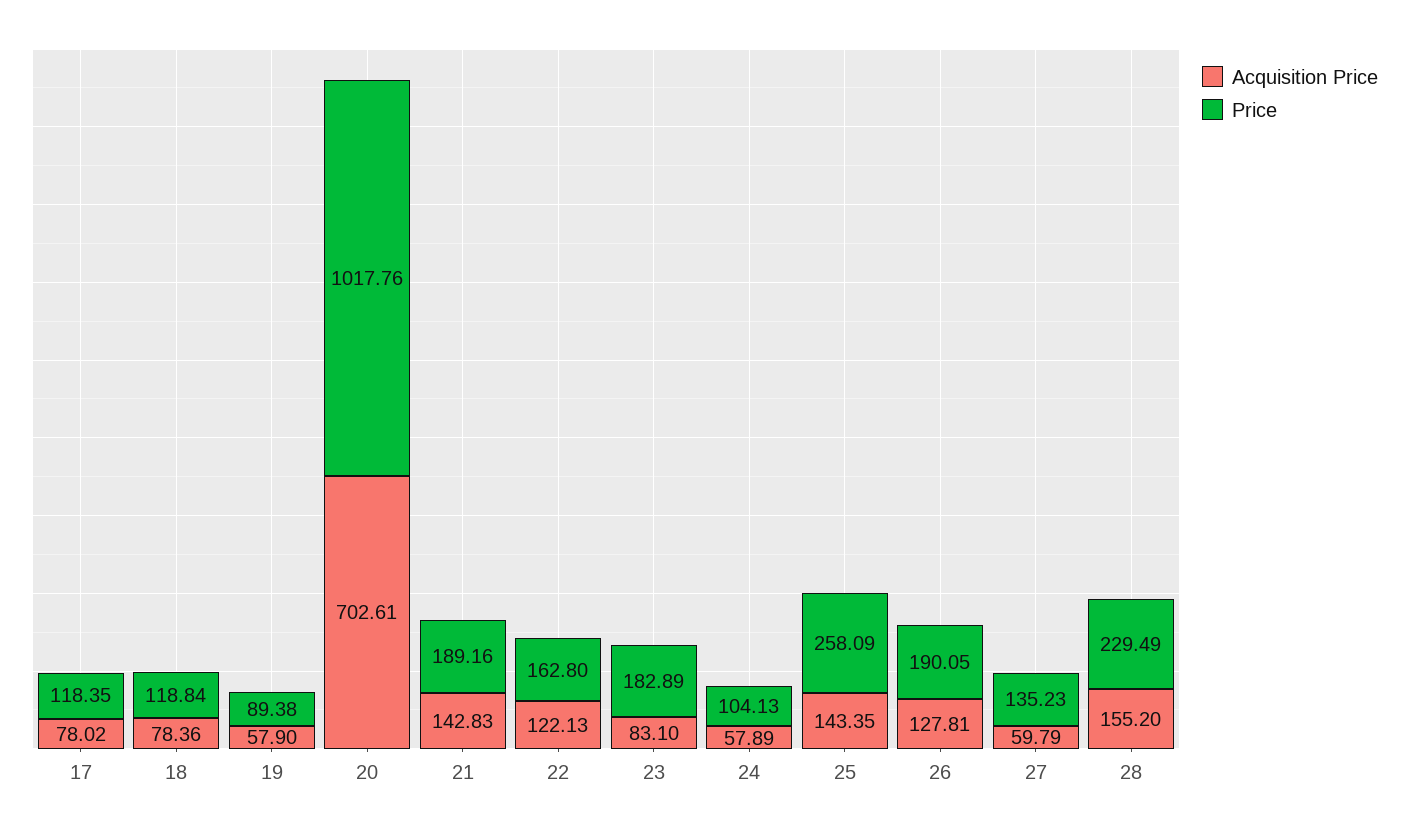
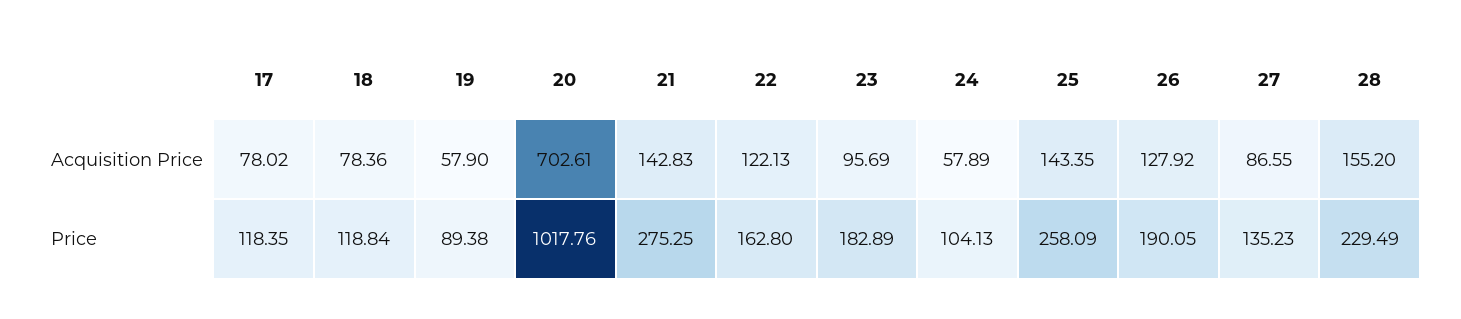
  {
    "Acquisition Price": {
      "17": 78.02,
      "18": 78.36,
      "19": 57.9,
      "20": 702.61,
      "21": 142.83,
      "22": 122.13,
-     "23": 83.1,
+     "23": 95.69,
      "24": 57.89,
      "25": 143.35,
-     "26": 127.81,
+     "26": 127.92,
-     "27": 59.79,
+     "27": 86.55,
      "28": 155.2
    },
    "Price": {
      "17": 118.35,
      "18": 118.84,
      "19": 89.38,
      "20": 1017.76,
-     "21": 189.16,
+     "21": 275.25,
      "22": 162.8,
      "23": 182.89,
      "24": 104.13,
      "25": 258.09,
      "26": 190.05,
      "27": 135.23,
      "28": 229.49
    }
  }

